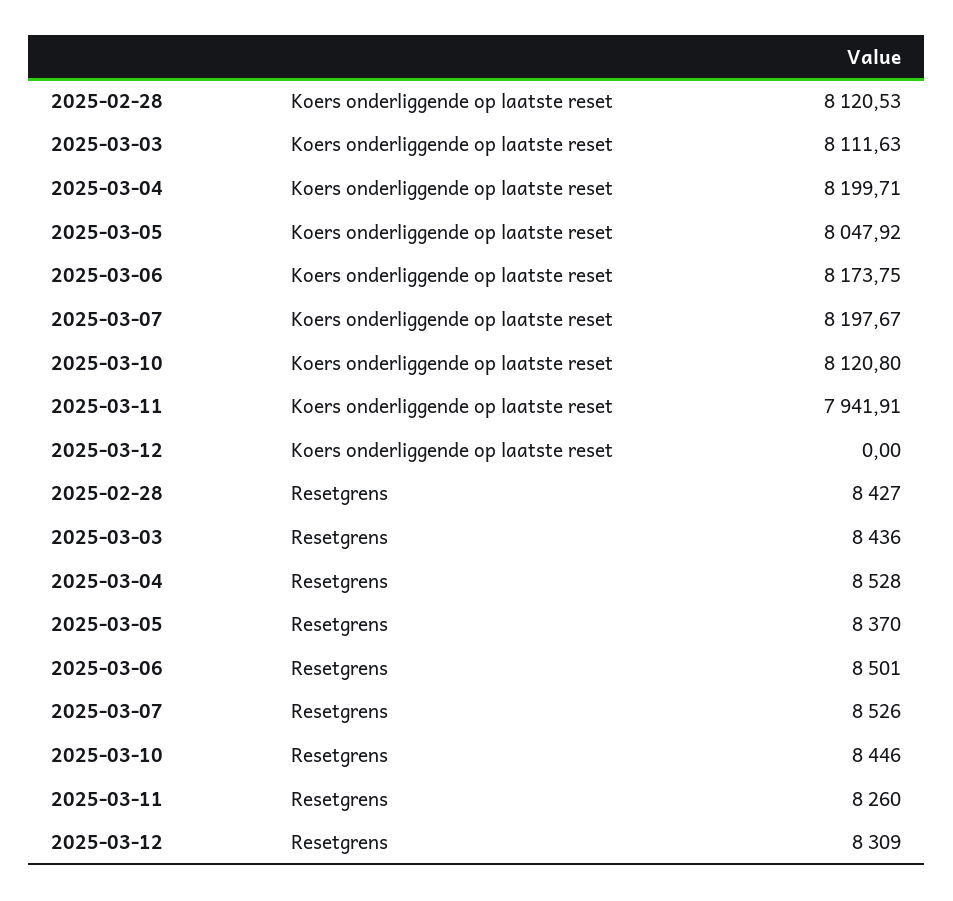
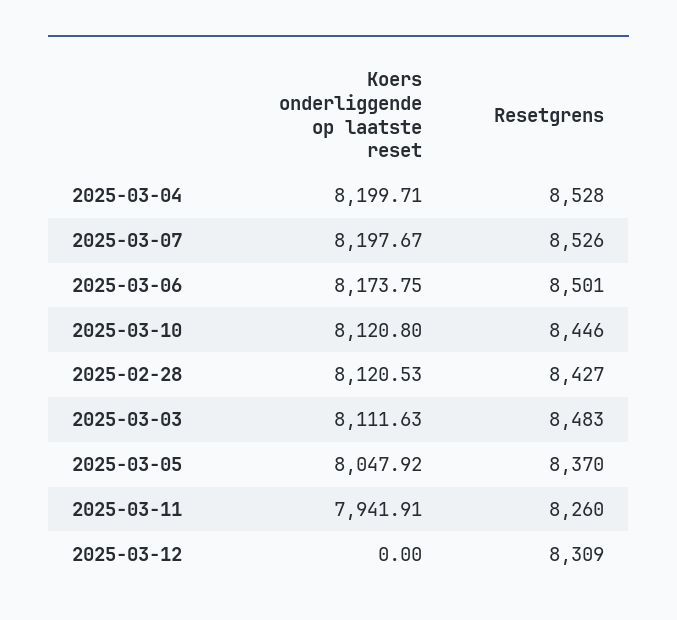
  {
    "2025-02-28": {
      "Koers onderliggende op laatste reset": 8120.53,
      "Resetgrens": 8427
    },
    "2025-03-03": {
      "Koers onderliggende op laatste reset": 8111.63,
-     "Resetgrens": 8436
+     "Resetgrens": 8483
    },
    "2025-03-04": {
      "Koers onderliggende op laatste reset": 8199.71,
      "Resetgrens": 8528
    },
    "2025-03-05": {
      "Koers onderliggende op laatste reset": 8047.92,
      "Resetgrens": 8370
    },
    "2025-03-06": {
      "Koers onderliggende op laatste reset": 8173.75,
      "Resetgrens": 8501
    },
    "2025-03-07": {
      "Koers onderliggende op laatste reset": 8197.67,
      "Resetgrens": 8526
    },
    "2025-03-10": {
      "Koers onderliggende op laatste reset": 8120.8,
      "Resetgrens": 8446
    },
    "2025-03-11": {
      "Koers onderliggende op laatste reset": 7941.91,
      "Resetgrens": 8260
    },
    "2025-03-12": {
      "Koers onderliggende op laatste reset": 0,
      "Resetgrens": 8309
    }
  }

